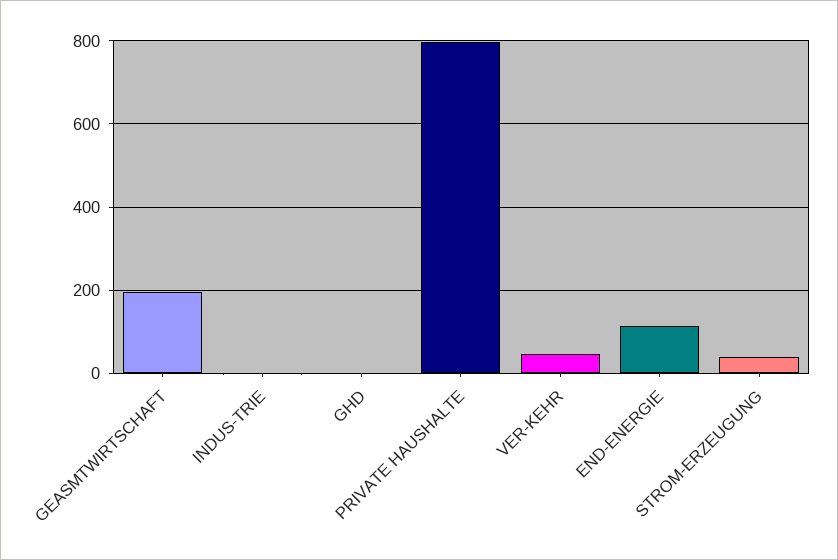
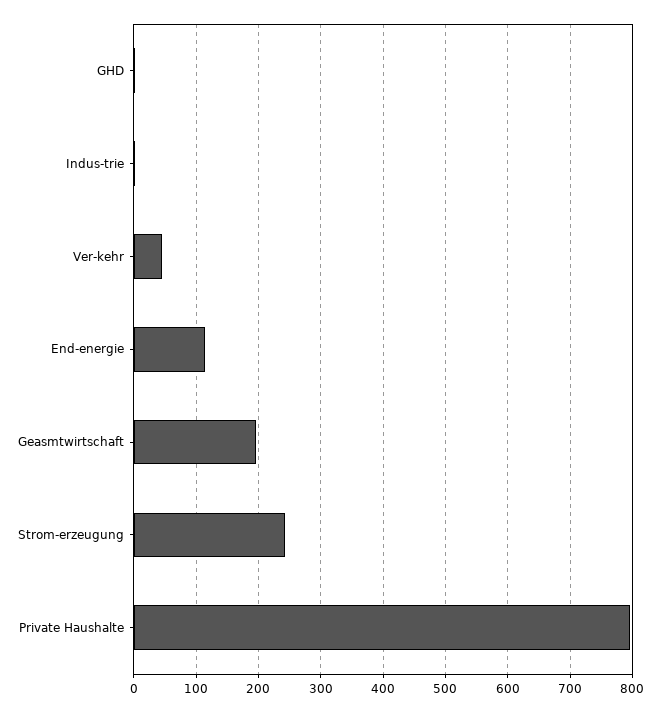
  {
    "GEASMTWIRTSCHAFT": 200,
    "INDUS-TRIE": 0,
    "GHD": 0,
    "PRIVATE HAUSHALTE": 800,
    "VER-KEHR": 50,
    "END-ENERGIE": 110,
-   "STROM-ERZEUGUNG": 40
+   "STROM-ERZEUGUNG": 240
  }

